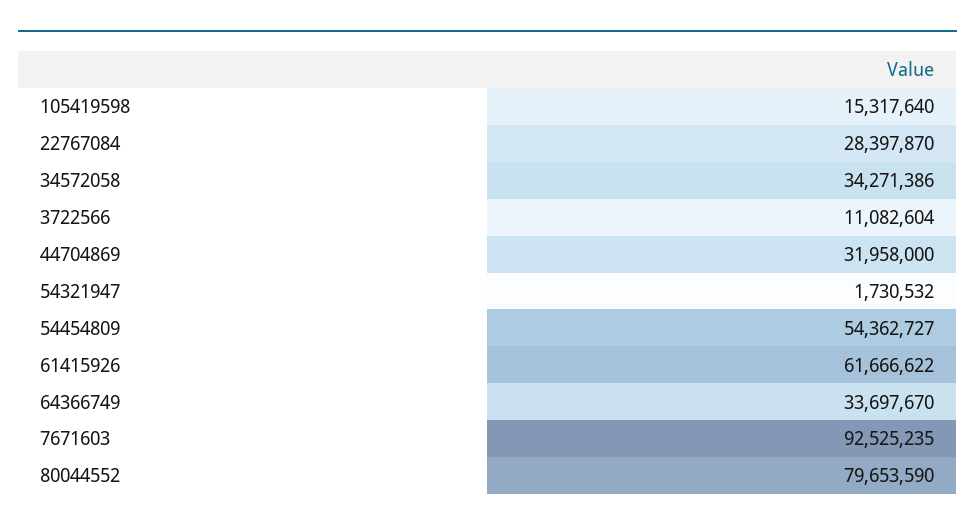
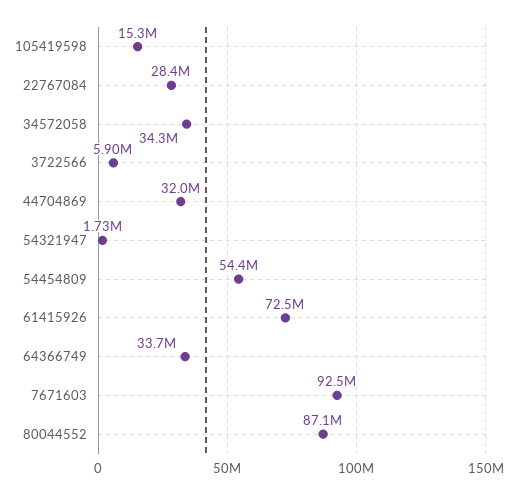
  {
    "105419598": 15317640,
    "22767084": 28397870,
    "34572058": 34271386,
-   "3722566": 11082604,
+   "3722566": 5900000,
    "44704869": 31958000,
    "54321947": 1730532,
    "54454809": 54362727,
-   "61415926": 61666622,
+   "61415926": 72500000,
    "64366749": 33697670,
    "7671603": 92525235,
-   "80044552": 79653590
+   "80044552": 87100000
  }

